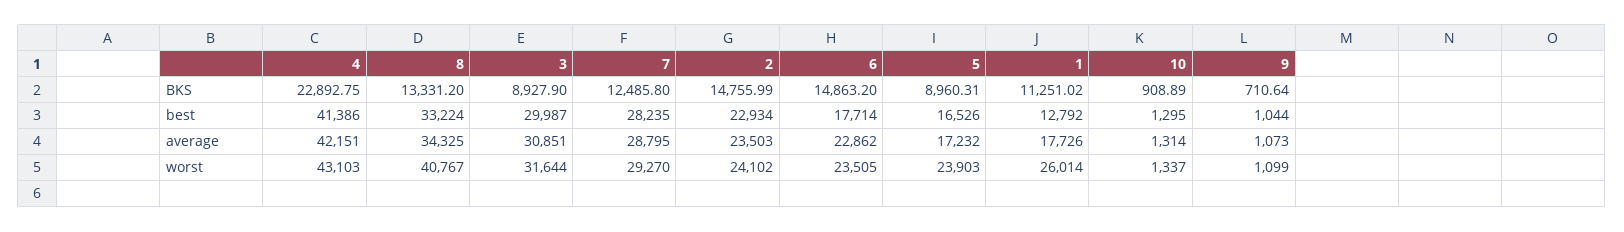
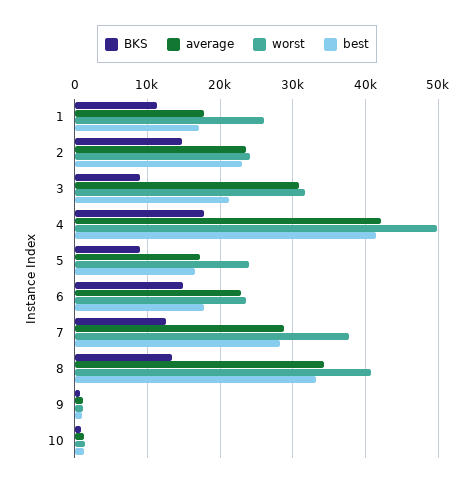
  {
    "BKS": {
-     "4": 22892.75,
+     "4": 18000,
      "8": 13331.2,
      "3": 8927.9,
      "7": 12485.8,
      "2": 14755.99,
      "6": 14863.2,
      "5": 8960.31,
      "1": 11251.02,
      "10": 908.89,
      "9": 710.64
    },
    "best": {
      "4": 41386,
      "8": 33224,
-     "3": 29987,
+     "3": 21000,
      "7": 28235,
      "2": 22934,
      "6": 17714,
      "5": 16526,
-     "1": 12792,
+     "1": 17000,
      "10": 1295,
      "9": 1044
    },
    "average": {
      "4": 42151,
      "8": 34325,
      "3": 30851,
      "7": 28795,
      "2": 23503,
      "6": 22862,
      "5": 17232,
      "1": 17726,
      "10": 1314,
      "9": 1073
    },
    "worst": {
-     "4": 43103,
+     "4": 50000,
      "8": 40767,
      "3": 31644,
-     "7": 29270,
+     "7": 38000,
      "2": 24102,
      "6": 23505,
      "5": 23903,
      "1": 26014,
      "10": 1337,
      "9": 1099
    }
  }

